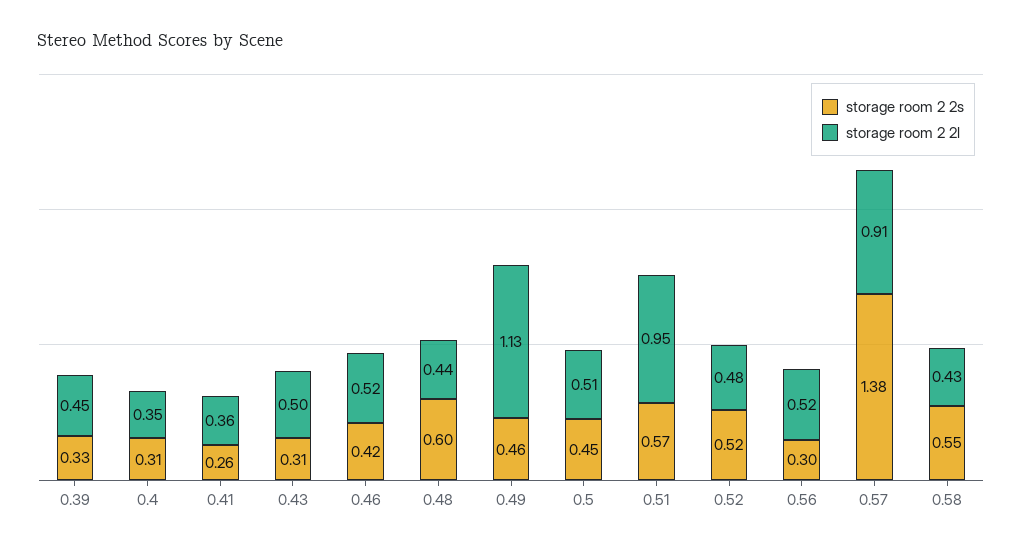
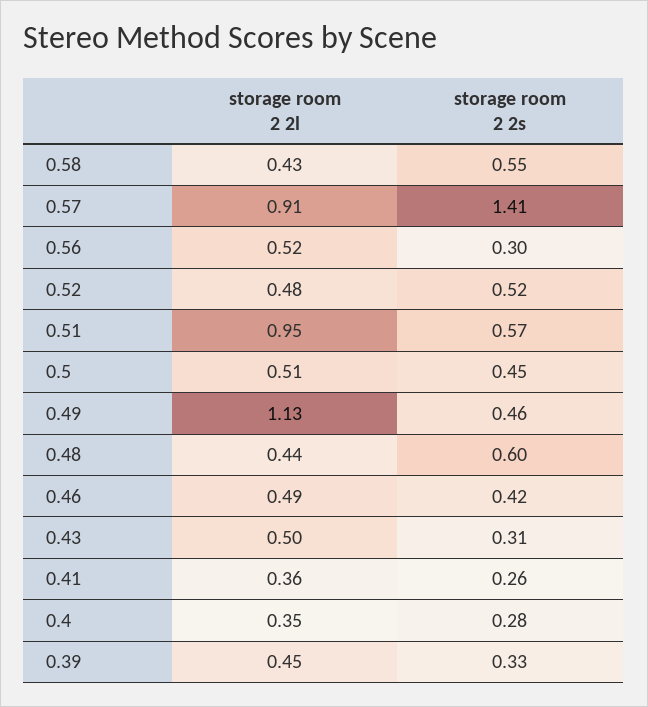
  {
    "storage room 2 2s": {
      "0.39": 0.33,
-     "0.4": 0.31,
+     "0.4": 0.28,
      "0.41": 0.26,
      "0.43": 0.31,
      "0.46": 0.42,
      "0.48": 0.6,
      "0.49": 0.46,
      "0.5": 0.45,
      "0.51": 0.57,
      "0.52": 0.52,
      "0.56": 0.3,
-     "0.57": 1.38,
+     "0.57": 1.41,
      "0.58": 0.55
    },
    "storage room 2 2l": {
      "0.39": 0.45,
      "0.4": 0.35,
      "0.41": 0.36,
      "0.43": 0.5,
-     "0.46": 0.52,
+     "0.46": 0.49,
      "0.48": 0.44,
      "0.49": 1.13,
      "0.5": 0.51,
      "0.51": 0.95,
      "0.52": 0.48,
      "0.56": 0.52,
      "0.57": 0.91,
      "0.58": 0.43
    }
  }

